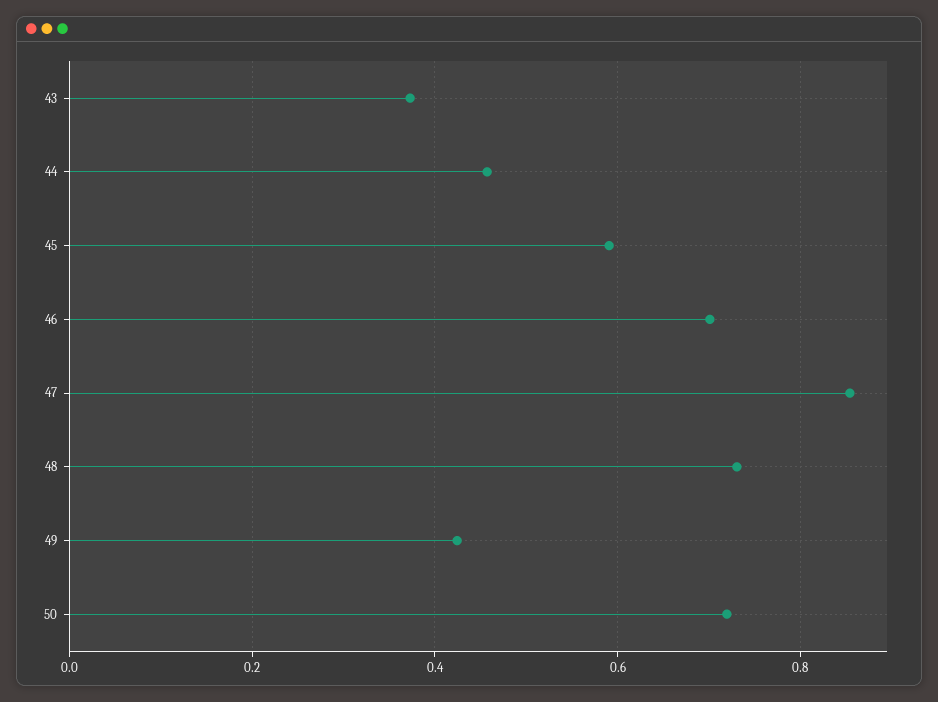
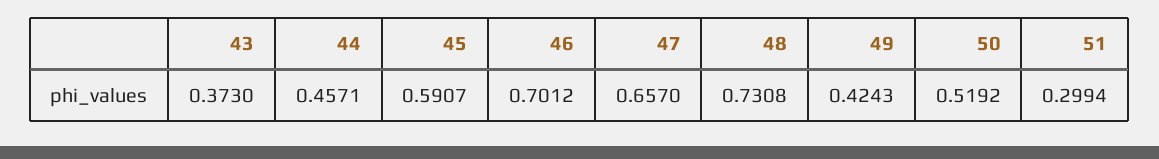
  {
    "43": 0.373,
    "44": 0.4571,
    "45": 0.5907,
    "46": 0.7012,
-   "47": 0.86,
+   "47": 0.657,
    "48": 0.7308,
    "49": 0.4243,
-   "50": 0.72
+   "50": 0.5192,
+   "51": 0.2994
  }

